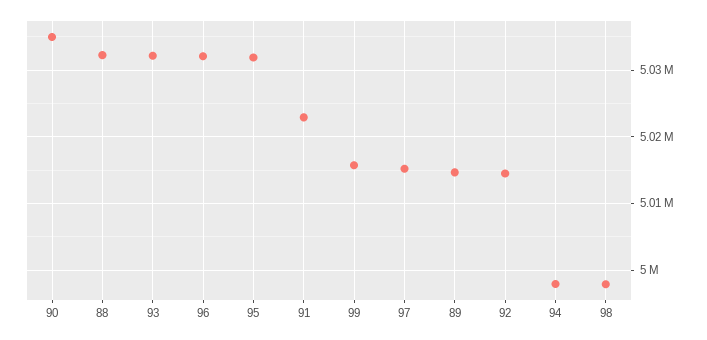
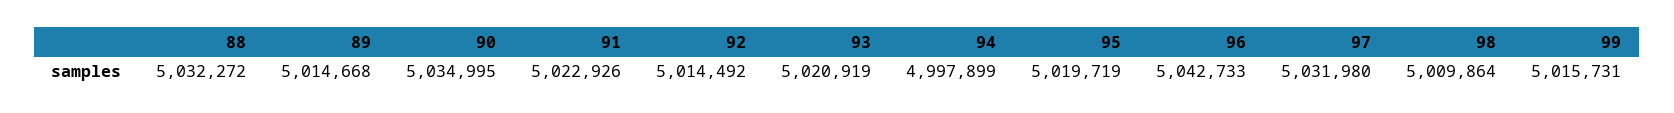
  {
    "90": 5034995,
    "88": 5032272,
-   "93": 5032000,
+   "93": 5020919,
-   "96": 5032000,
+   "96": 5042733,
-   "95": 5032000,
+   "95": 5019719,
    "91": 5022926,
    "99": 5015731,
-   "97": 5015000,
+   "97": 5031980,
    "89": 5014668,
    "92": 5014492,
    "94": 4997899,
-   "98": 4998000
+   "98": 5009864
  }

